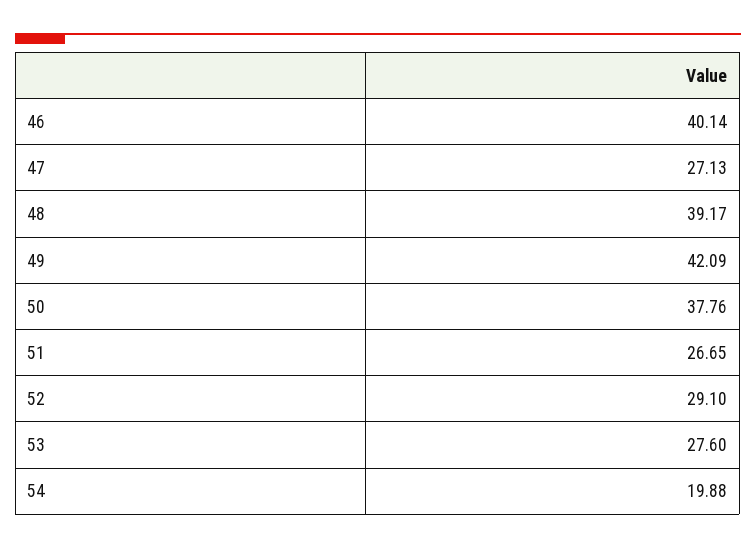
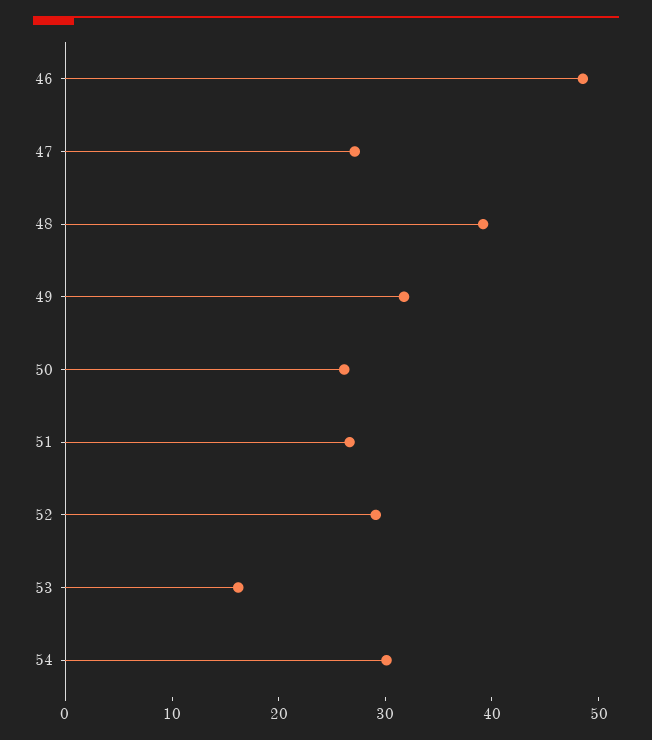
  {
-   "46": 40.14,
+   "46": 48,
    "47": 27.13,
    "48": 39.17,
-   "49": 42.09,
+   "49": 32,
-   "50": 37.76,
+   "50": 26,
    "51": 26.65,
    "52": 29.1,
-   "53": 27.6,
+   "53": 16,
-   "54": 19.88
+   "54": 30
  }

